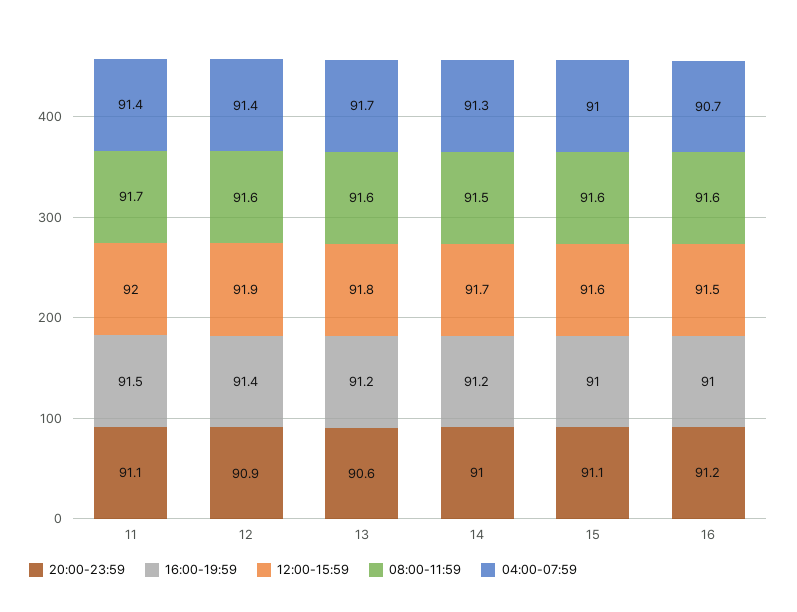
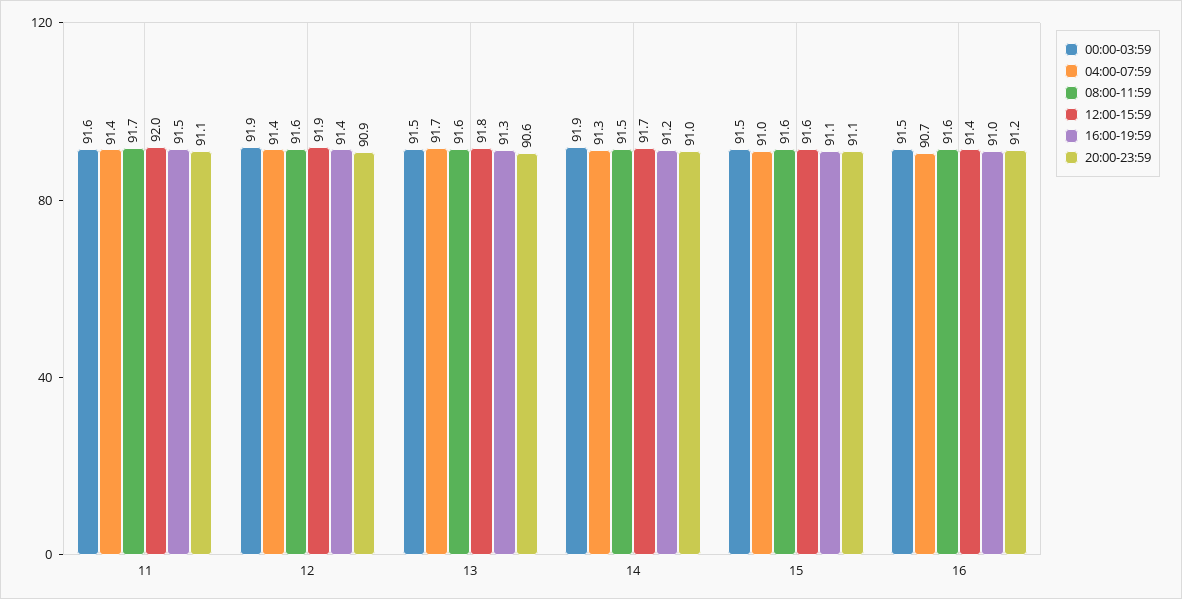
  {
    "20:00-23:59": {
      "11": 91.1,
      "12": 90.9,
      "13": 90.6,
      "14": 91,
      "15": 91.1,
      "16": 91.2
    },
    "16:00-19:59": {
      "11": 91.5,
      "12": 91.4,
-     "13": 91.2,
+     "13": 91.3,
      "14": 91.2,
-     "15": 91,
+     "15": 91.1,
      "16": 91
    },
    "12:00-15:59": {
      "11": 92,
      "12": 91.9,
      "13": 91.8,
      "14": 91.7,
      "15": 91.6,
-     "16": 91.5
+     "16": 91.4
    },
    "08:00-11:59": {
      "11": 91.7,
      "12": 91.6,
      "13": 91.6,
      "14": 91.5,
      "15": 91.6,
      "16": 91.6
    },
    "04:00-07:59": {
      "11": 91.4,
      "12": 91.4,
      "13": 91.7,
      "14": 91.3,
      "15": 91,
      "16": 90.7
-   }
+   },
+   "00:00-03:59": {
+     "11": 91.6,
+     "12": 91.9,
+     "13": 91.5,
+     "14": 91.9,
+     "15": 91.5,
+     "16": 91.5
+   }
  }

